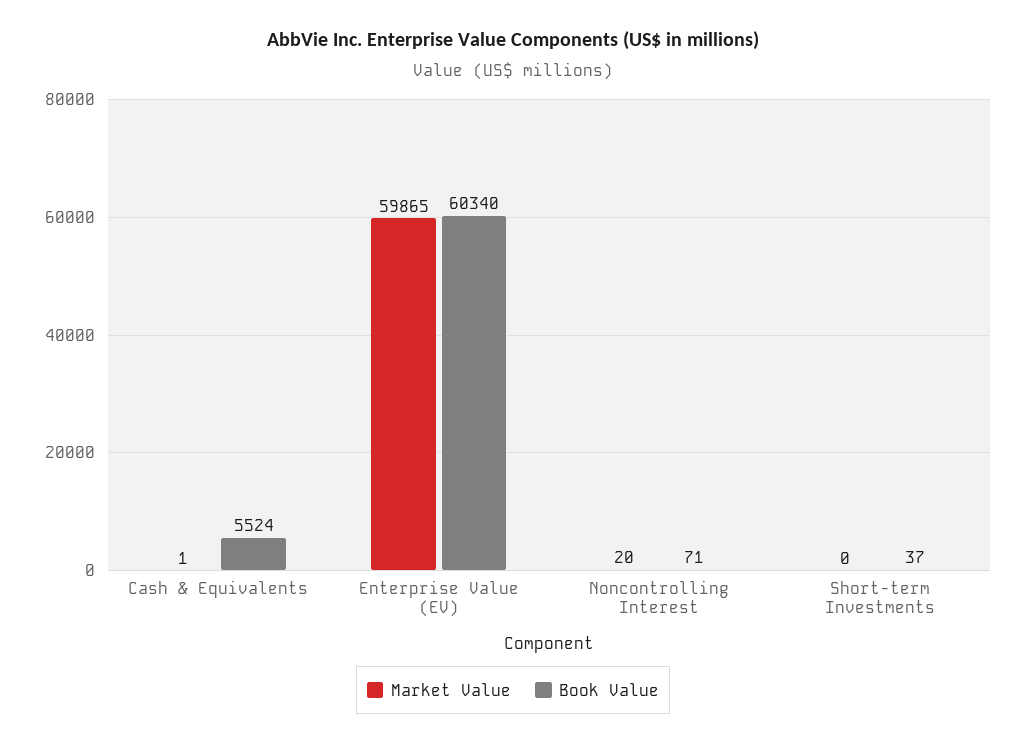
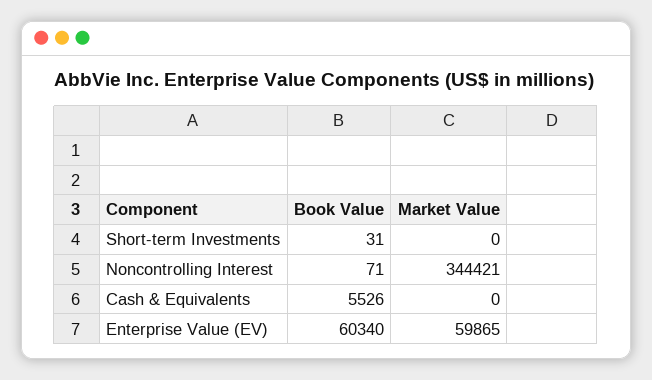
  {
    "Market Value": {
-     "Cash & Equivalents": 1,
+     "Cash & Equivalents": 0,
      "Enterprise Value (EV)": 59865,
-     "Noncontrolling Interest": 20,
+     "Noncontrolling Interest": 344421,
      "Short-term Investments": 0
    },
    "Book Value": {
-     "Cash & Equivalents": 5524,
+     "Cash & Equivalents": 5526,
      "Enterprise Value (EV)": 60340,
      "Noncontrolling Interest": 71,
-     "Short-term Investments": 37
+     "Short-term Investments": 31
    }
  }

